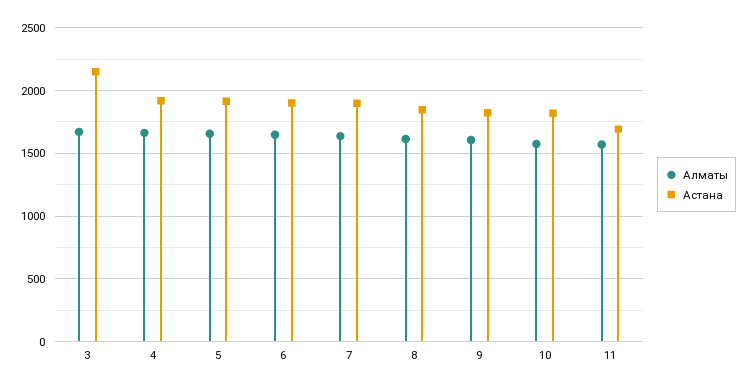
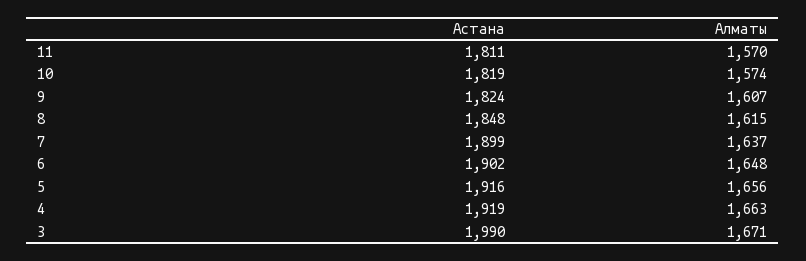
  {
    "Алматы": {
      "3": 1671,
      "4": 1663,
      "5": 1656,
      "6": 1648,
      "7": 1637,
      "8": 1615,
      "9": 1607,
      "10": 1574,
      "11": 1570
    },
    "Астана": {
-     "3": 2150,
+     "3": 1990,
      "4": 1919,
      "5": 1916,
      "6": 1902,
      "7": 1899,
      "8": 1848,
      "9": 1824,
      "10": 1819,
-     "11": 1700
+     "11": 1811
    }
  }

